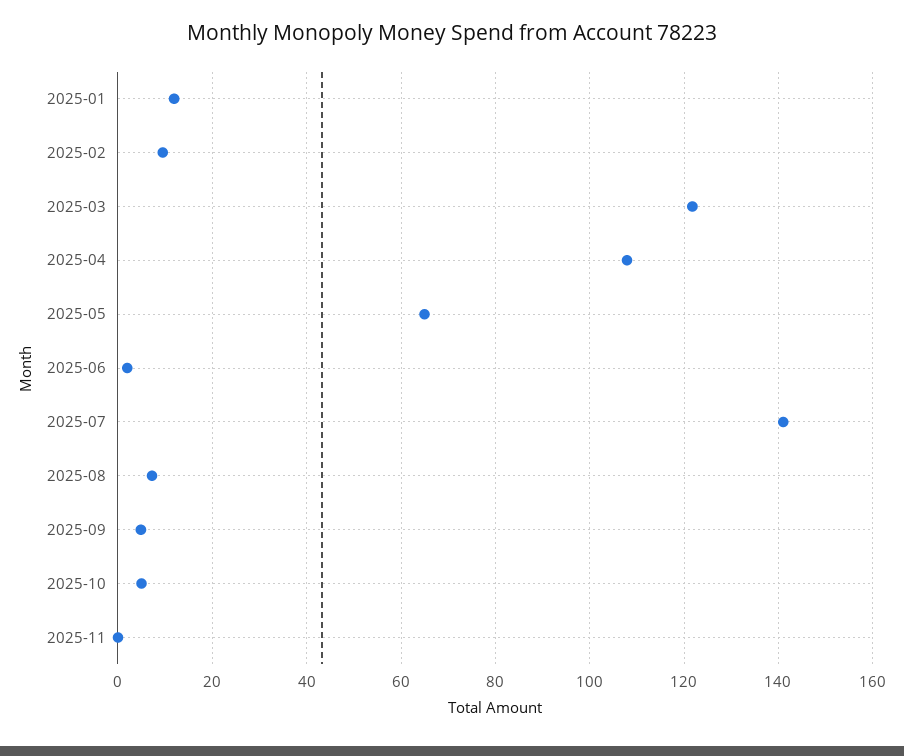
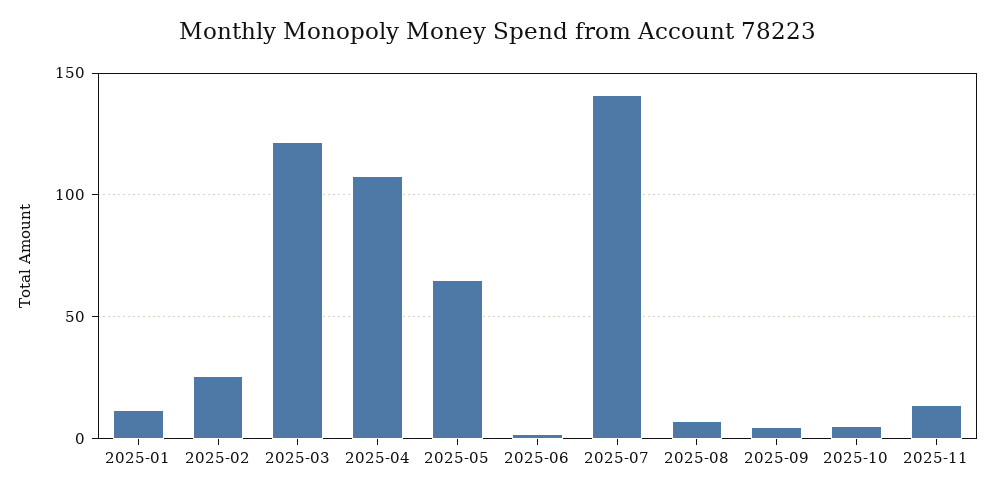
  {
    "2025-01": 12,
-   "2025-02": 10,
+   "2025-02": 25,
    "2025-03": 122,
    "2025-04": 108,
    "2025-05": 64,
    "2025-06": 2,
    "2025-07": 142,
    "2025-08": 8,
    "2025-09": 4,
    "2025-10": 6,
-   "2025-11": 0
+   "2025-11": 15
  }

